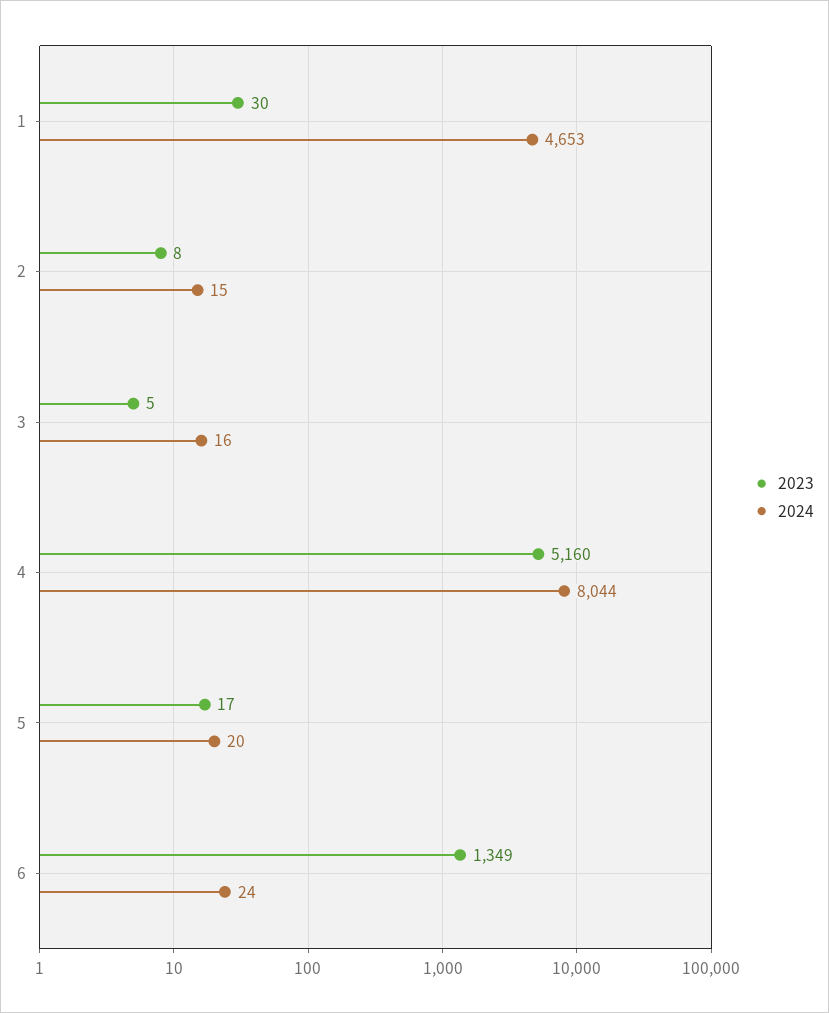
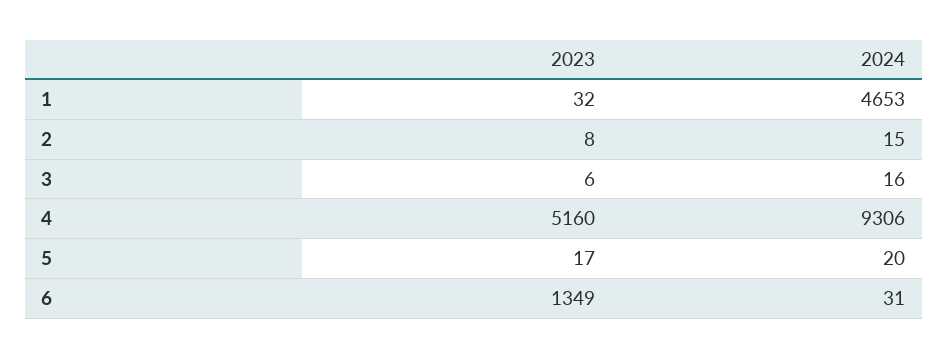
  {
    "2023": {
-     "1": 30,
+     "1": 32,
      "2": 8,
-     "3": 5,
+     "3": 6,
      "4": 5160,
      "5": 17,
      "6": 1349
    },
    "2024": {
      "1": 4653,
      "2": 15,
      "3": 16,
-     "4": 8044,
+     "4": 9306,
      "5": 20,
-     "6": 24
+     "6": 31
    }
  }

